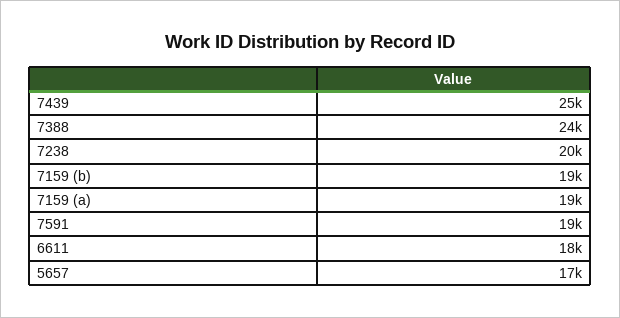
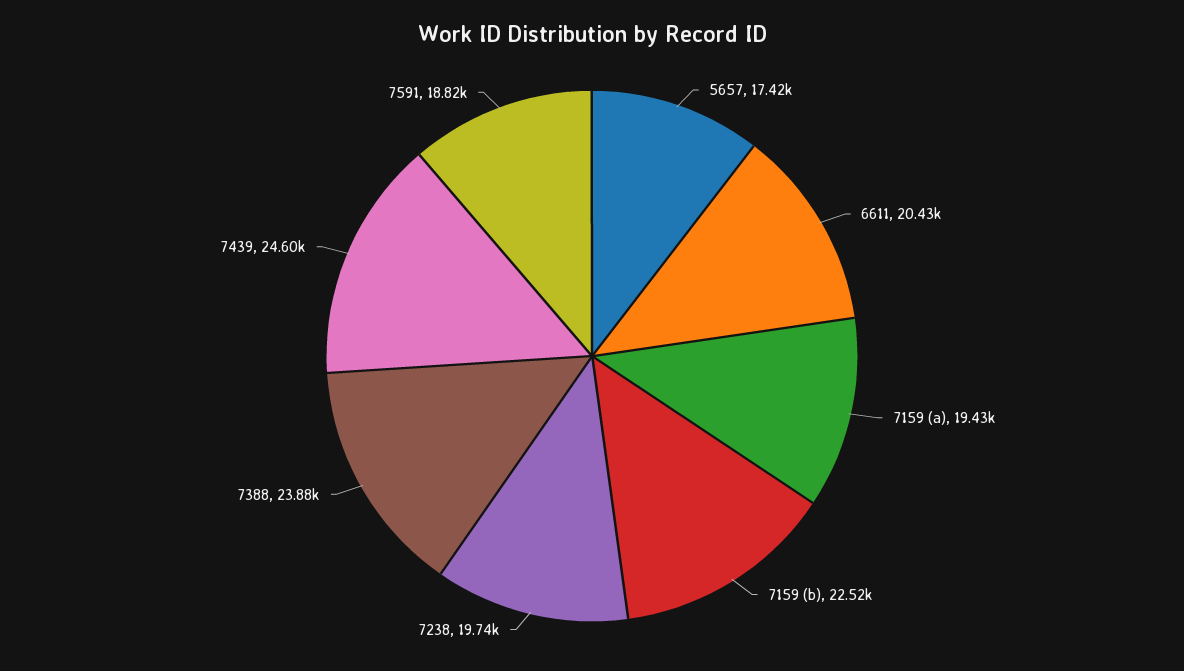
  {
    "7439": 24600,
    "7388": 23880,
    "7238": 19740,
-   "7159 (b)": 19000,
+   "7159 (b)": 22520,
    "7159 (a)": 19430,
    "7591": 18820,
-   "6611": 18000,
+   "6611": 20430,
    "5657": 17420
  }

